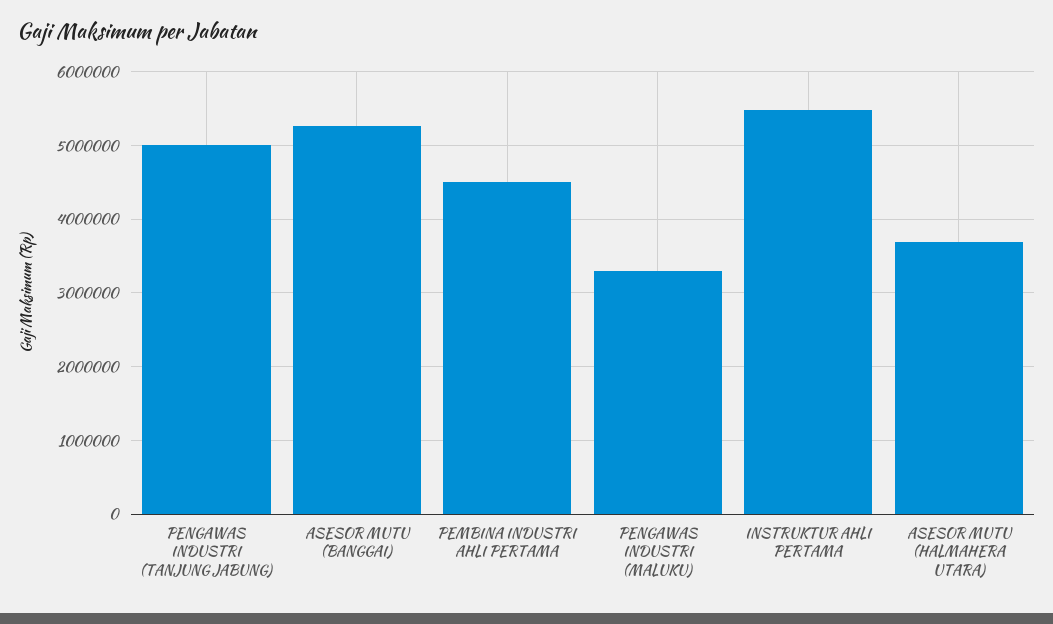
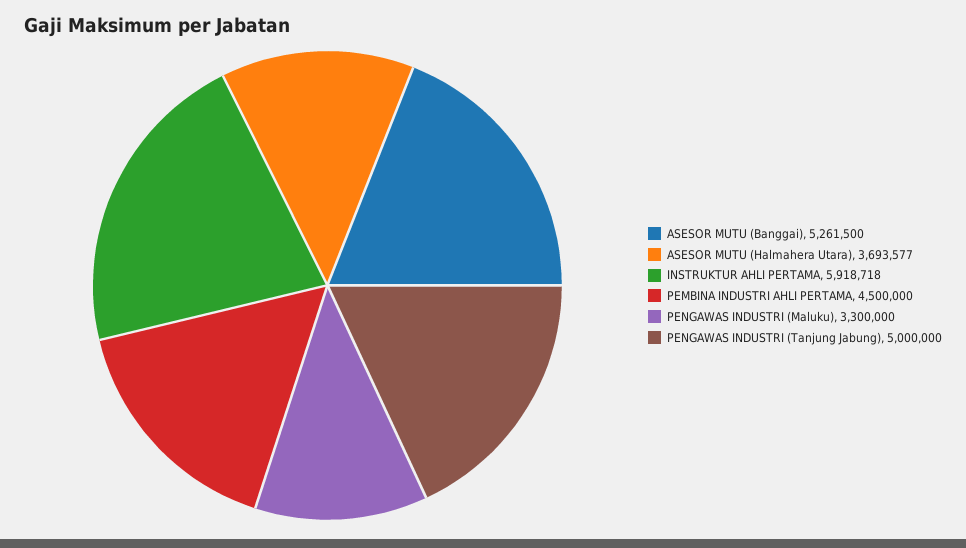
  {
    "PENGAWAS INDUSTRI (TANJUNG JABUNG)": 5000000,
    "ASESOR MUTU (BANGGAI)": 5261500,
    "PEMBINA INDUSTRI AHLI PERTAMA": 4500000,
    "PENGAWAS INDUSTRI (MALUKU)": 3300000,
-   "INSTRUKTUR AHLI PERTAMA": 5500000,
+   "INSTRUKTUR AHLI PERTAMA": 5918718,
    "ASESOR MUTU (HALMAHERA UTARA)": 3693577
  }

